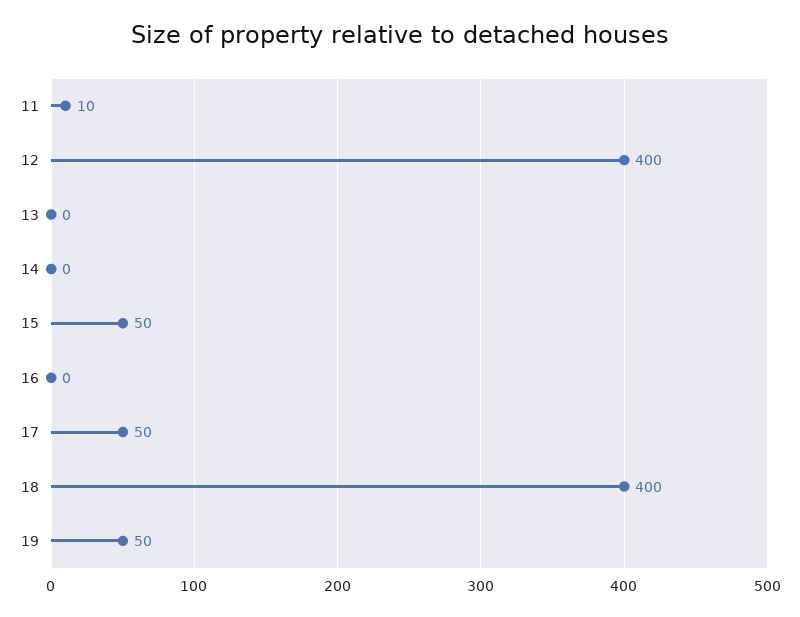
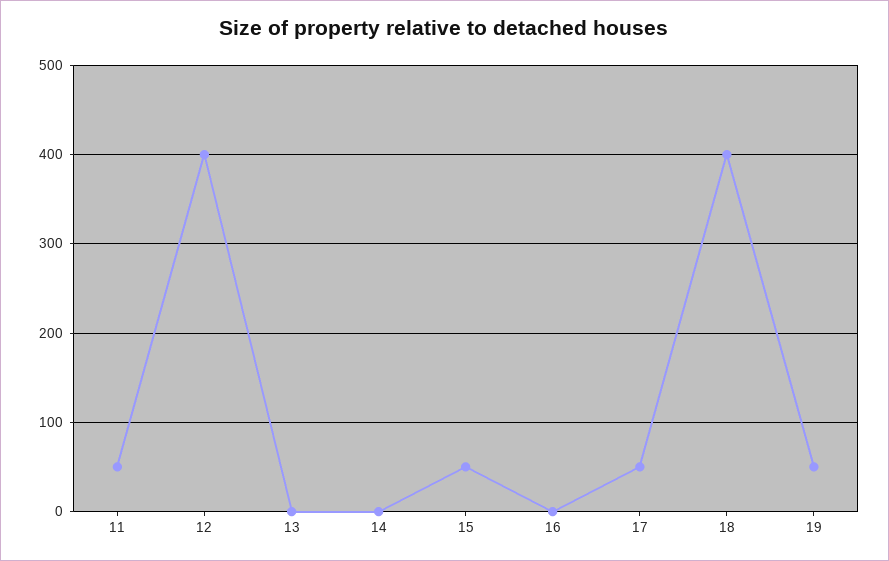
  {
-   "11": 10,
+   "11": 50,
    "12": 400,
    "13": 0,
    "14": 0,
    "15": 50,
    "16": 0,
    "17": 50,
    "18": 400,
    "19": 50
  }

